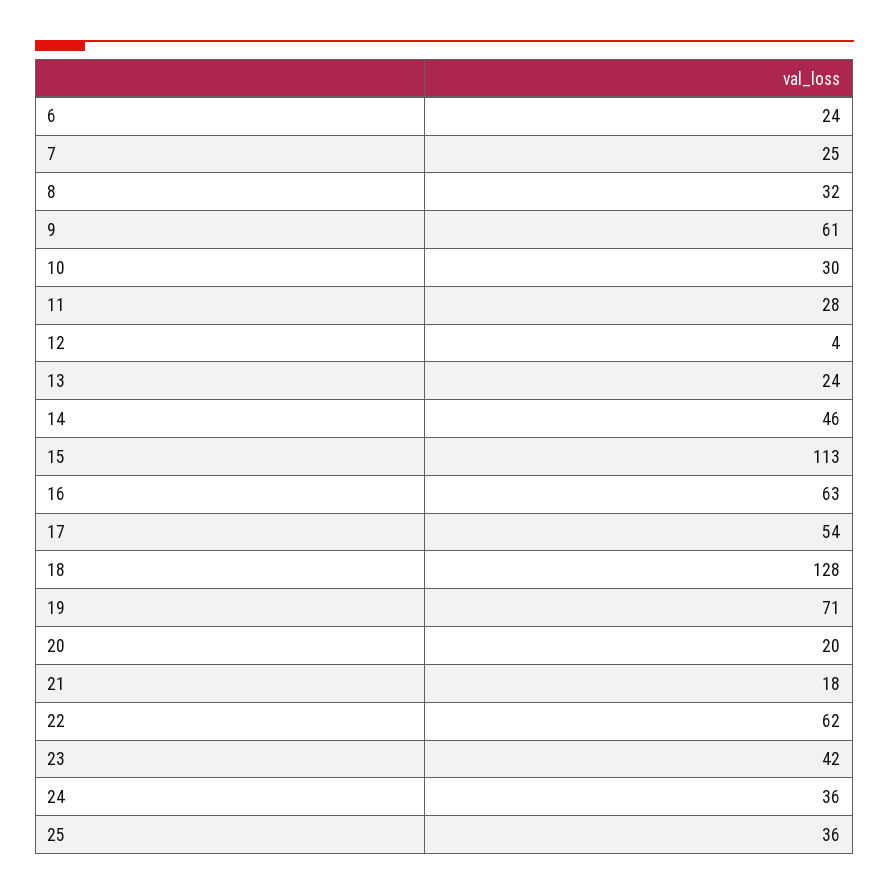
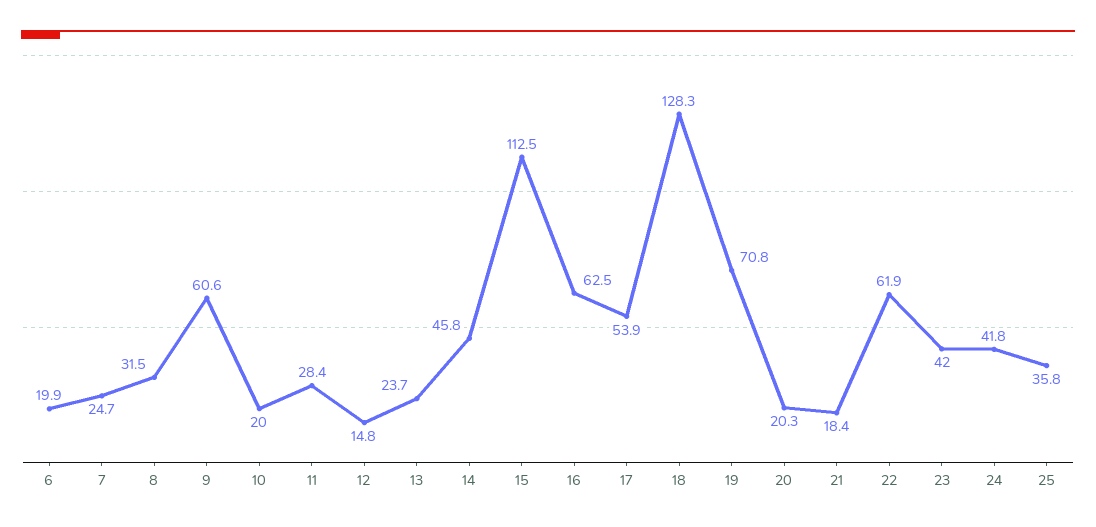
  {
-   "6": 24,
+   "6": 19.9,
    "7": 24.7,
    "8": 31.5,
    "9": 60.6,
-   "10": 30,
+   "10": 20,
    "11": 28.4,
-   "12": 4,
+   "12": 14.8,
    "13": 23.7,
    "14": 45.8,
    "15": 112.5,
    "16": 62.5,
    "17": 53.9,
    "18": 128.3,
    "19": 70.8,
    "20": 20.3,
    "21": 18.4,
    "22": 61.9,
    "23": 42,
-   "24": 36,
+   "24": 41.8,
    "25": 35.8
  }

